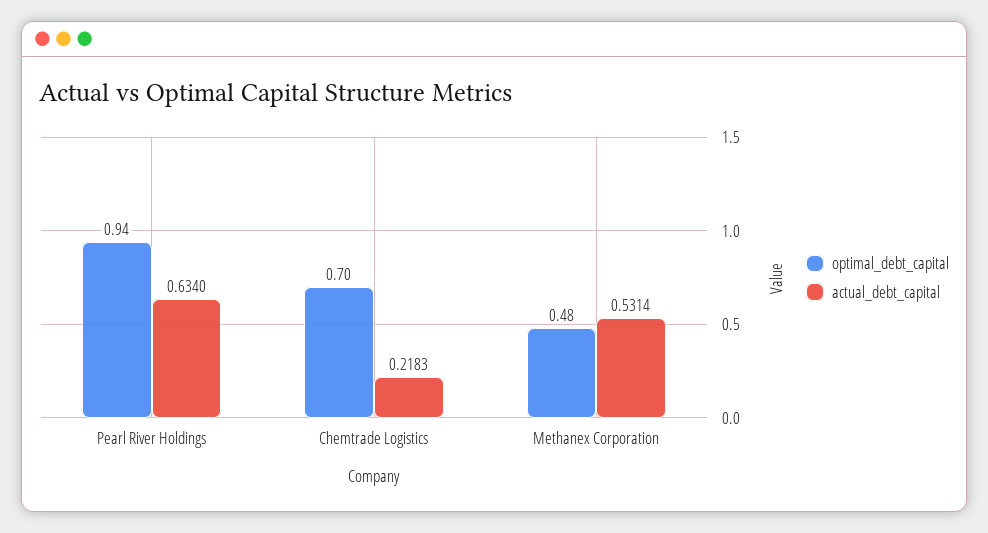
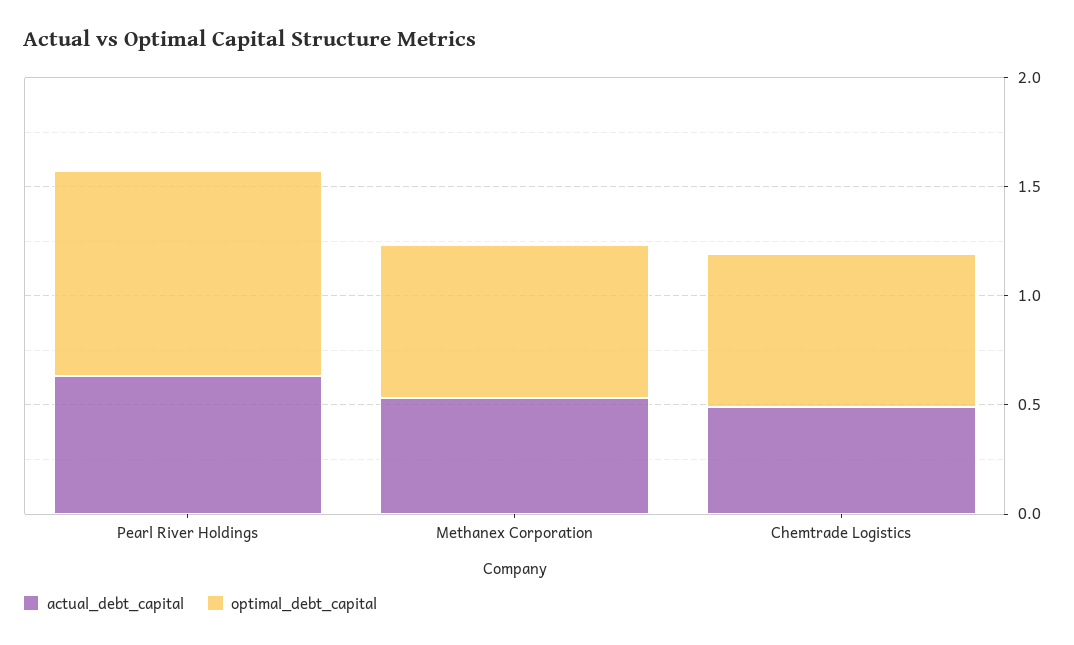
  {
    "optimal_debt_capital": {
      "Pearl River Holdings": 0.94,
      "Chemtrade Logistics": 0.7,
-     "Methanex Corporation": 0.48
+     "Methanex Corporation": 0.7
    },
    "actual_debt_capital": {
      "Pearl River Holdings": 0.634,
-     "Chemtrade Logistics": 0.2183,
+     "Chemtrade Logistics": 0.5,
      "Methanex Corporation": 0.5314
    }
  }

